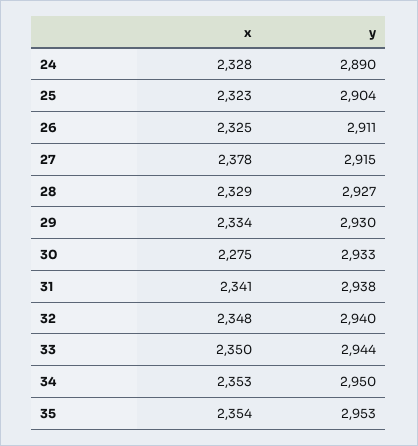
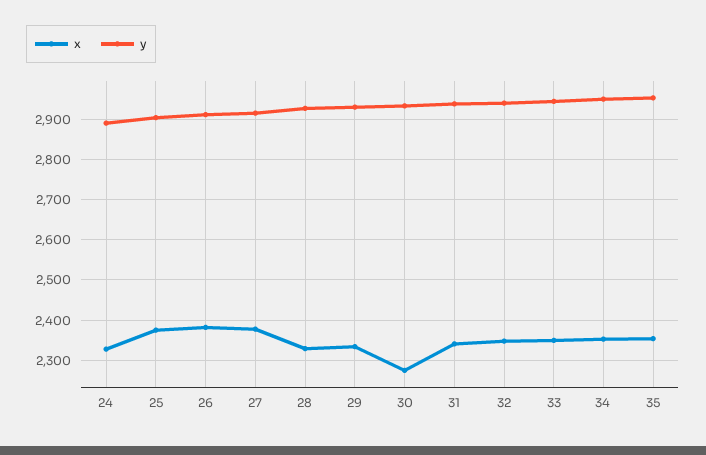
  {
    "x": {
      "24": 2328,
-     "25": 2323,
+     "25": 2380,
-     "26": 2325,
+     "26": 2380,
      "27": 2378,
      "28": 2329,
      "29": 2334,
      "30": 2275,
      "31": 2341,
      "32": 2348,
      "33": 2350,
      "34": 2353,
      "35": 2354
    },
    "y": {
      "24": 2890,
      "25": 2904,
      "26": 2911,
      "27": 2915,
      "28": 2927,
      "29": 2930,
      "30": 2933,
      "31": 2938,
      "32": 2940,
      "33": 2944,
      "34": 2950,
      "35": 2953
    }
  }

